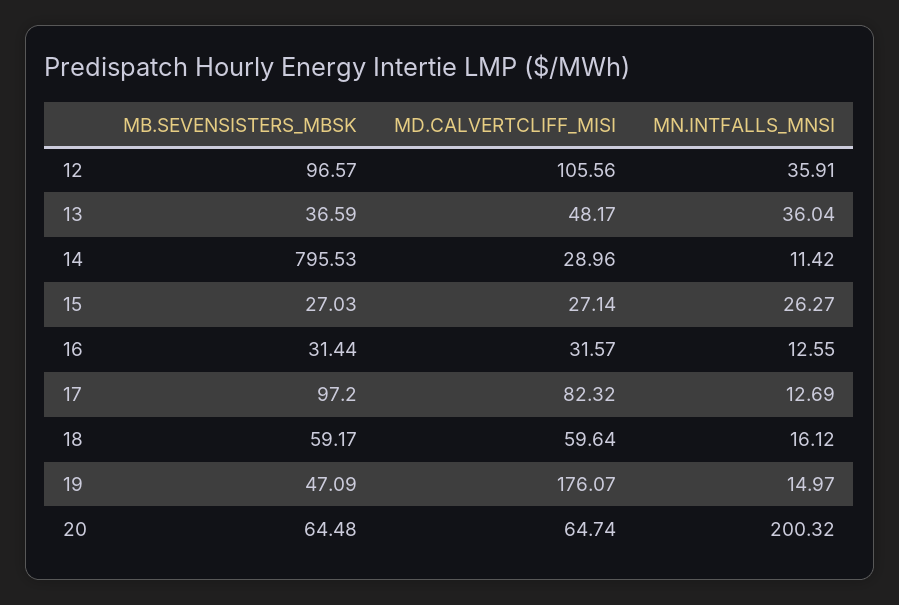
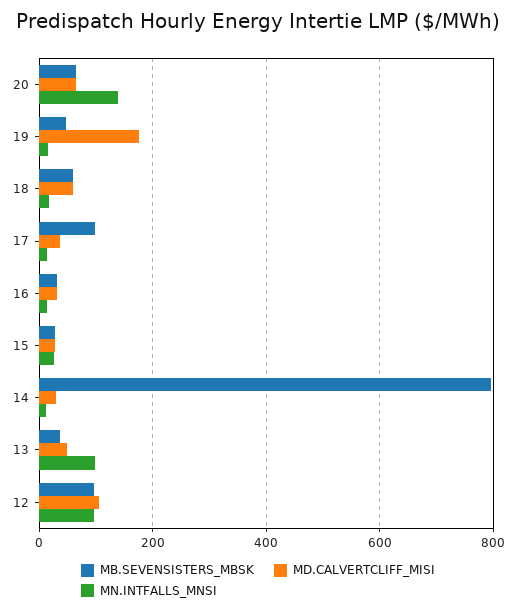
  {
    "MB.SEVENSISTERS_MBSK": {
      "12": 96.57,
      "13": 36.59,
      "14": 795.53,
      "15": 27.03,
      "16": 31.44,
      "17": 97.2,
      "18": 59.17,
      "19": 47.09,
      "20": 64.48
    },
    "MD.CALVERTCLIFF_MISI": {
      "12": 105.56,
      "13": 48.17,
      "14": 28.96,
      "15": 27.14,
      "16": 31.57,
-     "17": 82.32,
+     "17": 40,
      "18": 59.64,
      "19": 176.07,
      "20": 64.74
    },
    "MN.INTFALLS_MNSI": {
-     "12": 35.91,
+     "12": 100,
-     "13": 36.04,
+     "13": 100,
      "14": 11.42,
      "15": 26.27,
      "16": 12.55,
      "17": 12.69,
      "18": 16.12,
      "19": 14.97,
-     "20": 200.32
+     "20": 140
    }
  }

